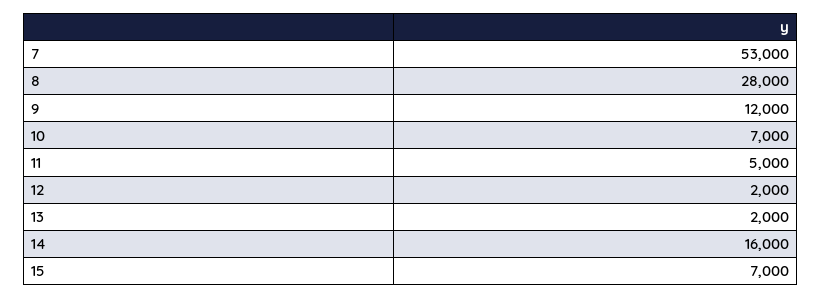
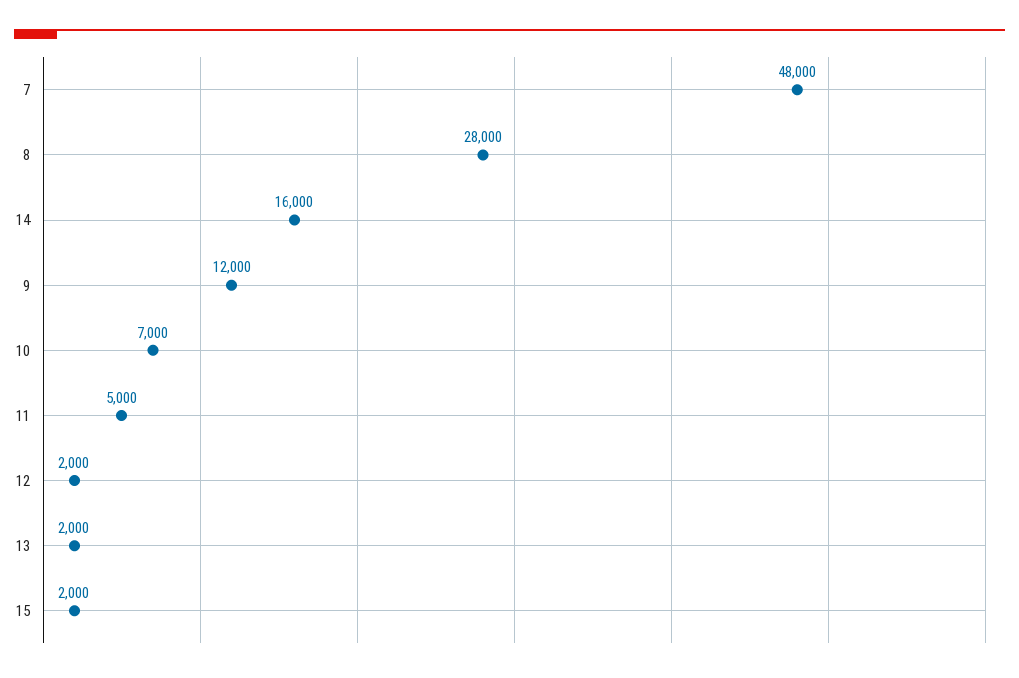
  {
-   "7": 53000,
+   "7": 48000,
    "8": 28000,
    "9": 12000,
    "10": 7000,
    "11": 5000,
    "12": 2000,
    "13": 2000,
    "14": 16000,
-   "15": 7000
+   "15": 2000
  }

